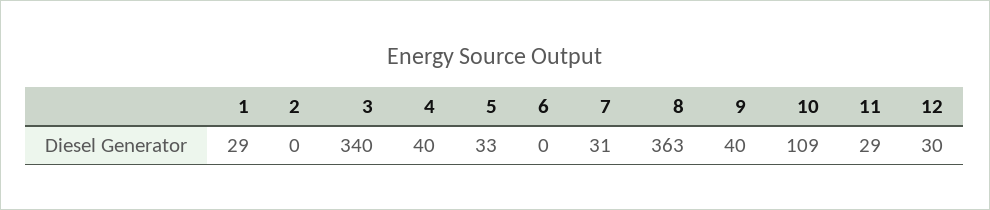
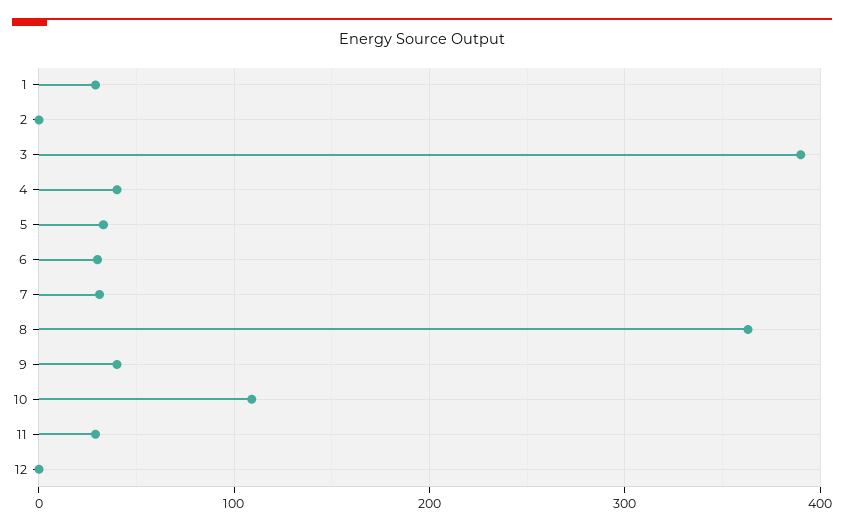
  {
    "1": 29,
    "2": 0,
-   "3": 340,
+   "3": 390,
    "4": 40,
    "5": 33,
-   "6": 0,
+   "6": 30,
    "7": 31,
    "8": 363,
    "9": 40,
    "10": 109,
    "11": 29,
-   "12": 30
+   "12": 0
  }

